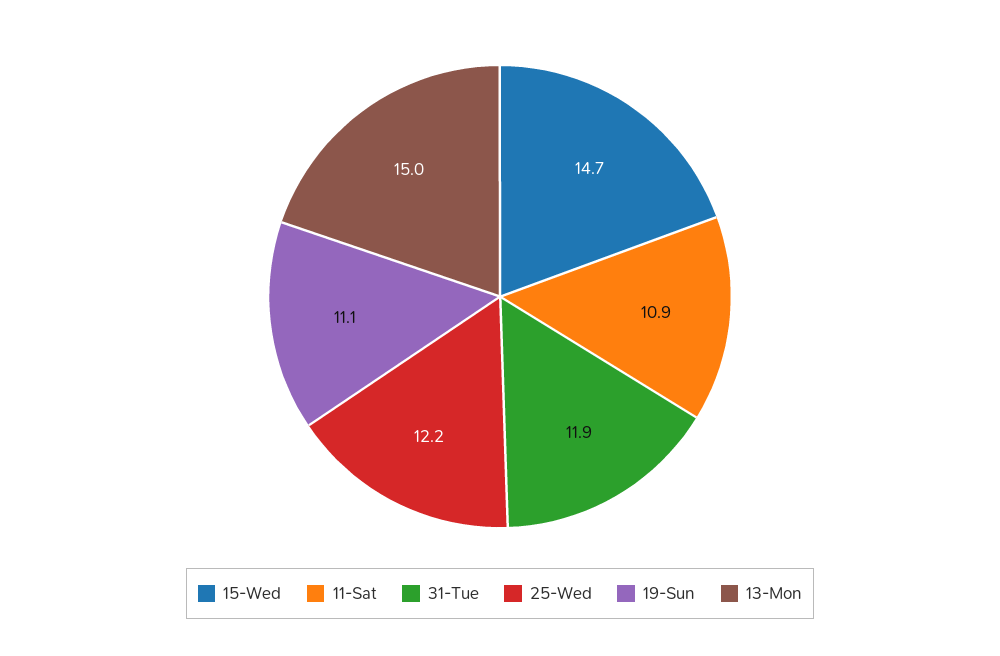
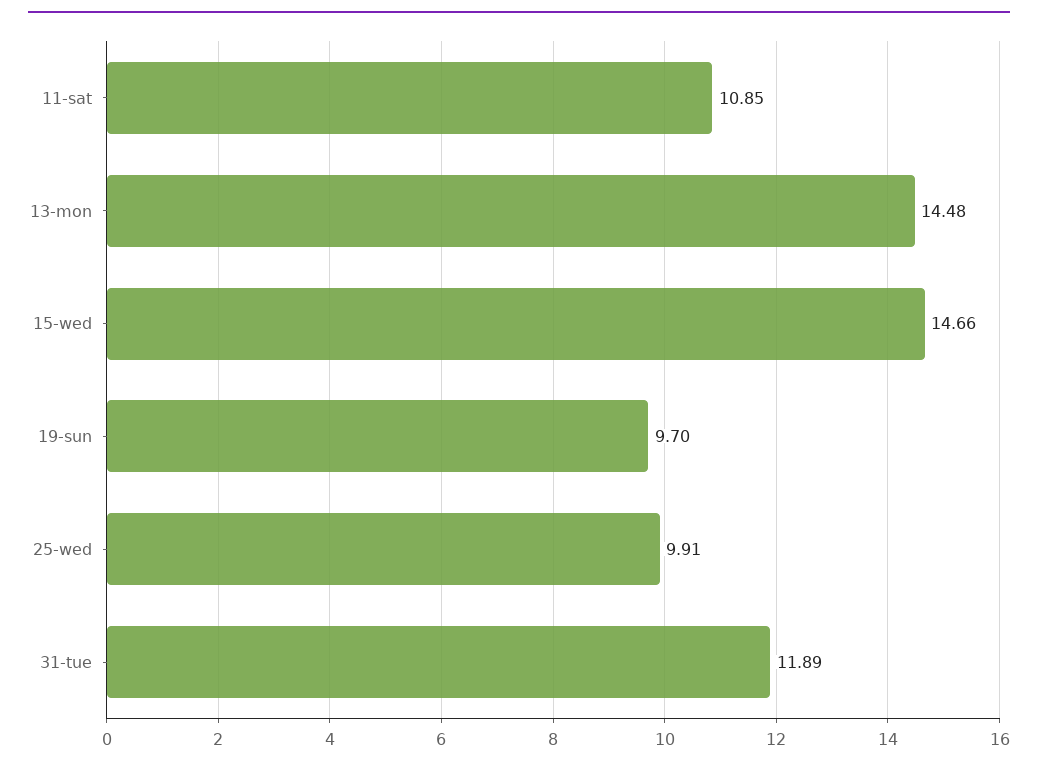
  {
    "15-Wed": 14.66,
    "11-Sat": 10.85,
    "31-Tue": 11.89,
-   "25-Wed": 12.2,
+   "25-Wed": 9.91,
-   "19-Sun": 11.1,
+   "19-Sun": 9.7,
-   "13-Mon": 15
+   "13-Mon": 14.48
  }

